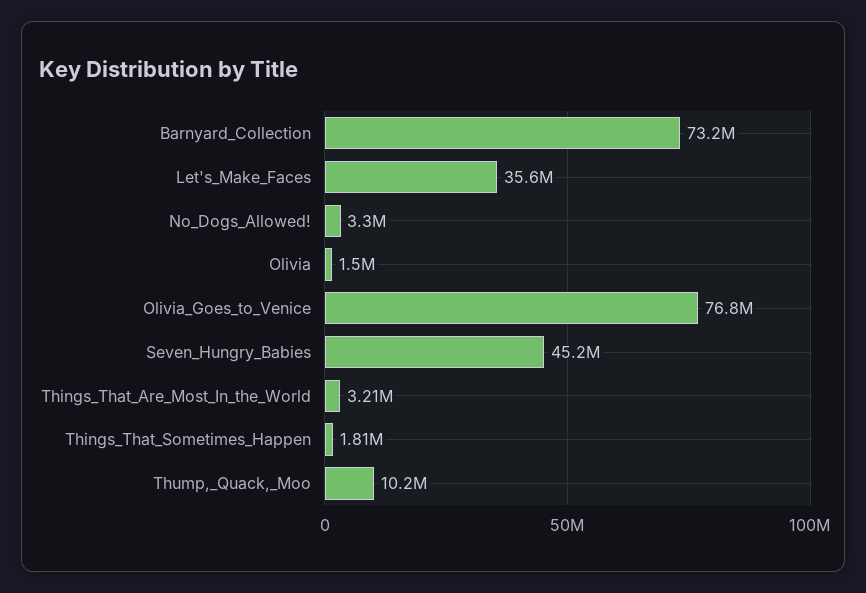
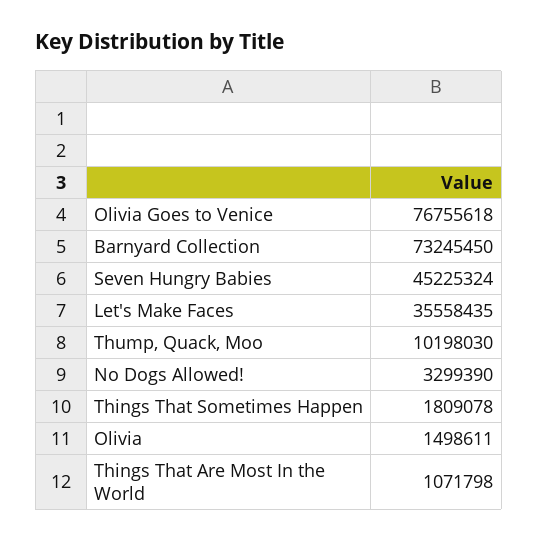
  {
    "Barnyard_Collection": 73245450,
    "Let's_Make_Faces": 35558435,
    "No_Dogs_Allowed!": 3299390,
    "Olivia": 1498611,
    "Olivia_Goes_to_Venice": 76755618,
    "Seven_Hungry_Babies": 45225324,
-   "Things_That_Are_Most_In_the_World": 3210000,
+   "Things_That_Are_Most_In_the_World": 1071798,
    "Things_That_Sometimes_Happen": 1809078,
    "Thump,_Quack,_Moo": 10198030
  }

